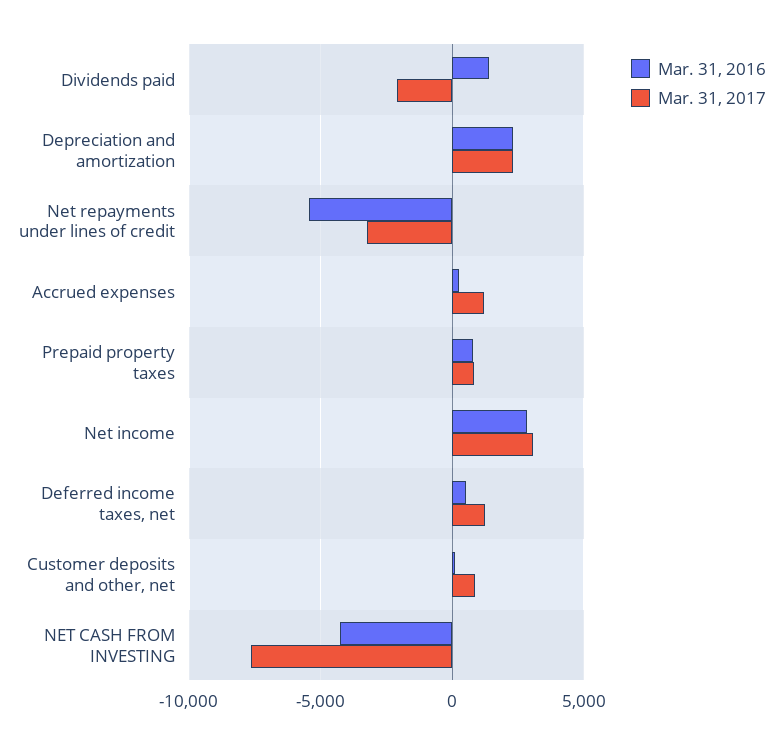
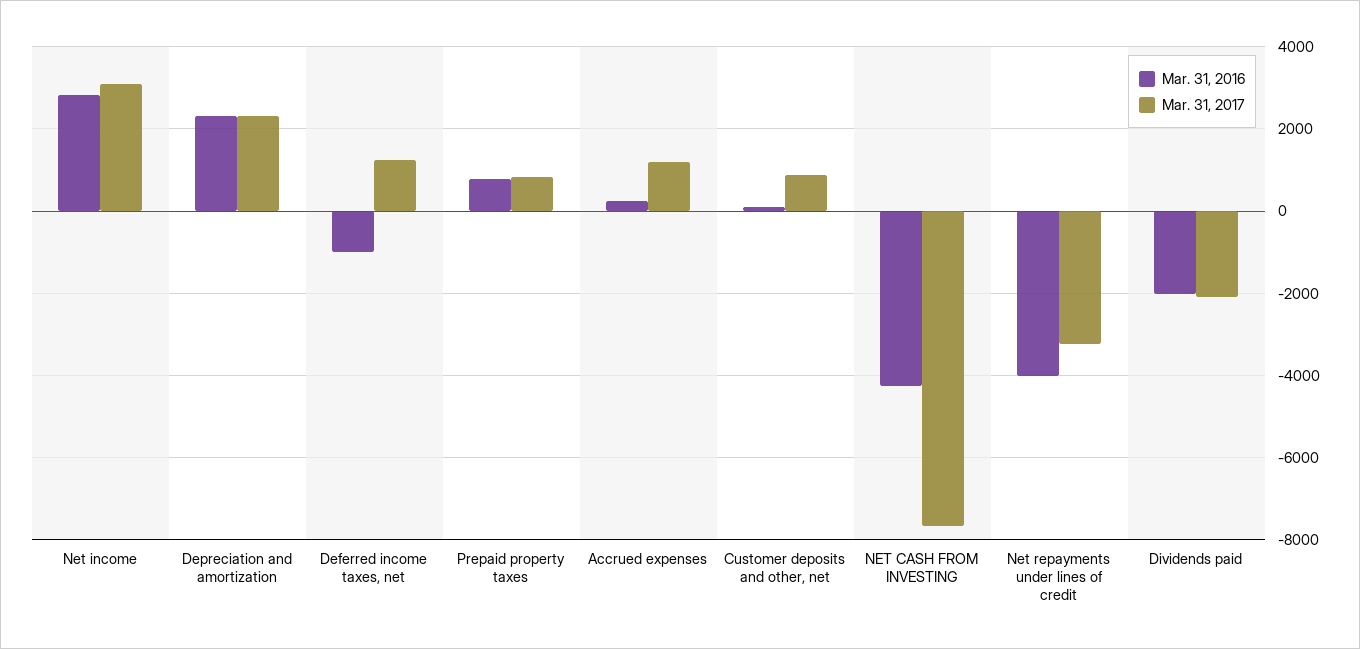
  {
    "Mar. 31, 2016": {
-     "Dividends paid": 1500,
+     "Dividends paid": -2000,
      "Depreciation and amortization": 2400,
-     "Net repayments under lines of credit": -5500,
+     "Net repayments under lines of credit": -4000,
      "Accrued expenses": 200,
      "Prepaid property taxes": 800,
      "Net income": 2800,
-     "Deferred income taxes, net": 500,
+     "Deferred income taxes, net": -1000,
      "Customer deposits and other, net": 200,
      "NET CASH FROM INVESTING": -4200
    },
    "Mar. 31, 2017": {
      "Dividends paid": -2000,
      "Depreciation and amortization": 2400,
      "Net repayments under lines of credit": -3200,
      "Accrued expenses": 1200,
      "Prepaid property taxes": 800,
      "Net income": 3000,
      "Deferred income taxes, net": 1200,
      "Customer deposits and other, net": 800,
      "NET CASH FROM INVESTING": -7600
    }
  }

